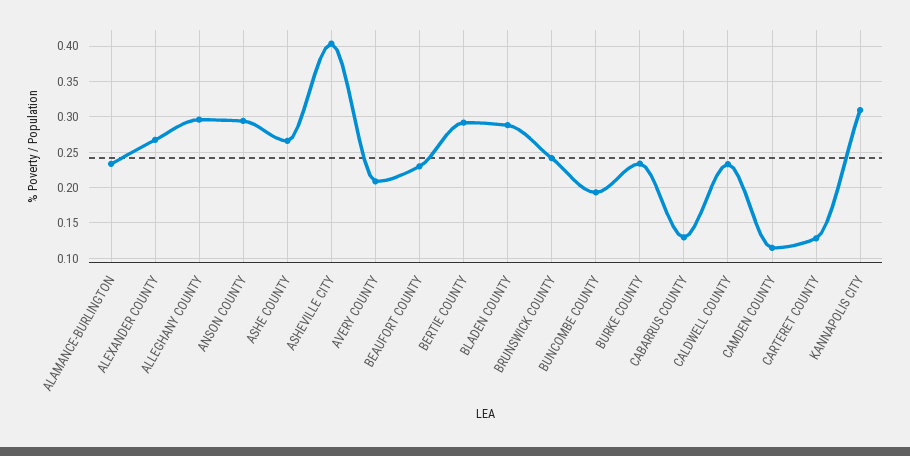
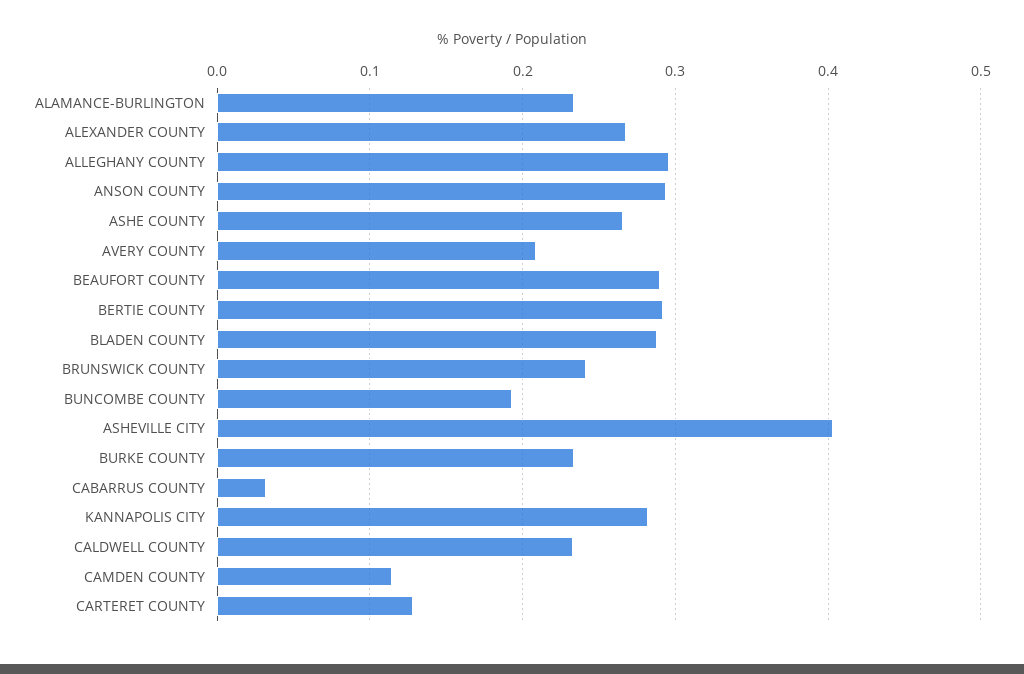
  {
    "ALAMANCE-BURLINGTON": 0.23,
    "ALEXANDER COUNTY": 0.27,
    "ALLEGHANY COUNTY": 0.3,
    "ANSON COUNTY": 0.29,
    "ASHE COUNTY": 0.27,
    "ASHEVILLE CITY": 0.4,
    "AVERY COUNTY": 0.21,
-   "BEAUFORT COUNTY": 0.23,
+   "BEAUFORT COUNTY": 0.29,
    "BERTIE COUNTY": 0.29,
    "BLADEN COUNTY": 0.29,
    "BRUNSWICK COUNTY": 0.24,
    "BUNCOMBE COUNTY": 0.19,
    "BURKE COUNTY": 0.23,
-   "CABARRUS COUNTY": 0.13,
+   "CABARRUS COUNTY": 0.03,
    "CALDWELL COUNTY": 0.23,
    "CAMDEN COUNTY": 0.11,
    "CARTERET COUNTY": 0.13,
-   "KANNAPOLIS CITY": 0.31
+   "KANNAPOLIS CITY": 0.28
  }

